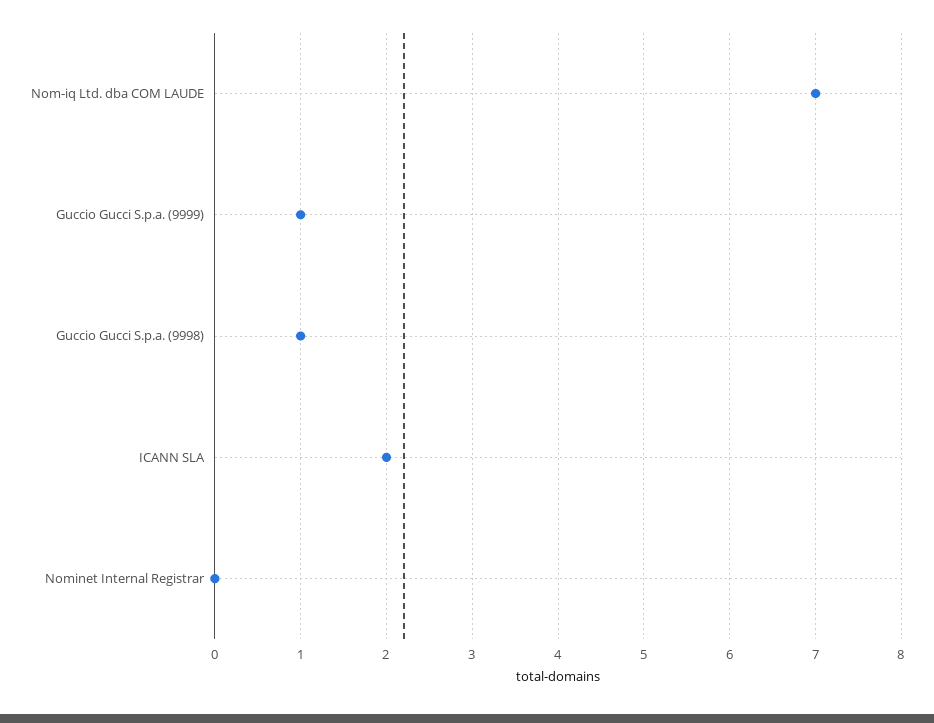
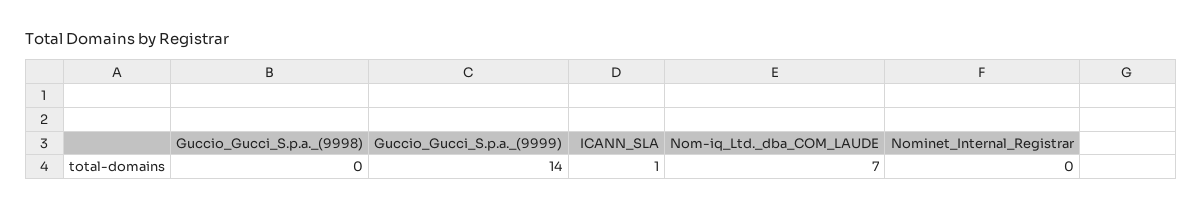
  {
    "Nom-iq Ltd. dba COM LAUDE": 7,
-   "Guccio Gucci S.p.a. (9999)": 1,
+   "Guccio Gucci S.p.a. (9999)": 14,
-   "Guccio Gucci S.p.a. (9998)": 1,
+   "Guccio Gucci S.p.a. (9998)": 0,
-   "ICANN SLA": 2,
+   "ICANN SLA": 1,
    "Nominet Internal Registrar": 0
  }

